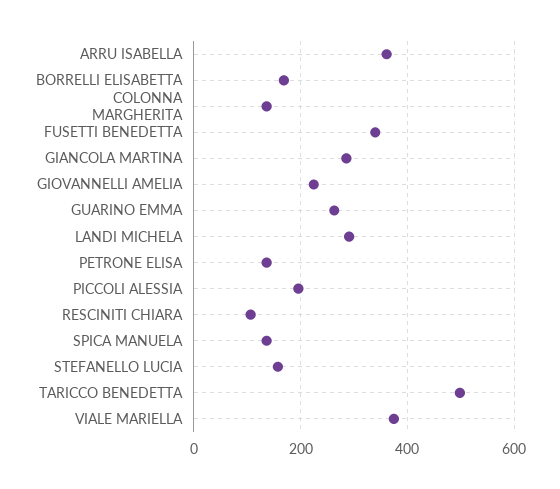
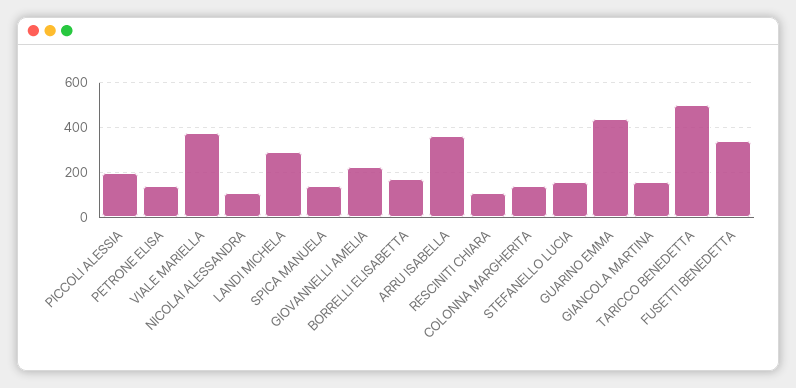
  {
    "ARRU ISABELLA": 360,
    "BORRELLI ELISABETTA": 160,
    "COLONNA MARGHERITA": 140,
    "FUSETTI BENEDETTA": 340,
-   "GIANCOLA MARTINA": 280,
+   "GIANCOLA MARTINA": 150,
    "GIOVANNELLI AMELIA": 220,
-   "GUARINO EMMA": 260,
+   "GUARINO EMMA": 450,
    "LANDI MICHELA": 300,
    "PETRONE ELISA": 140,
    "PICCOLI ALESSIA": 200,
    "RESCINITI CHIARA": 100,
    "SPICA MANUELA": 140,
    "STEFANELLO LUCIA": 160,
    "TARICCO BENEDETTA": 500,
-   "VIALE MARIELLA": 380
+   "VIALE MARIELLA": 380,
+   "NICOLAI ALESSANDRA": 100
  }

